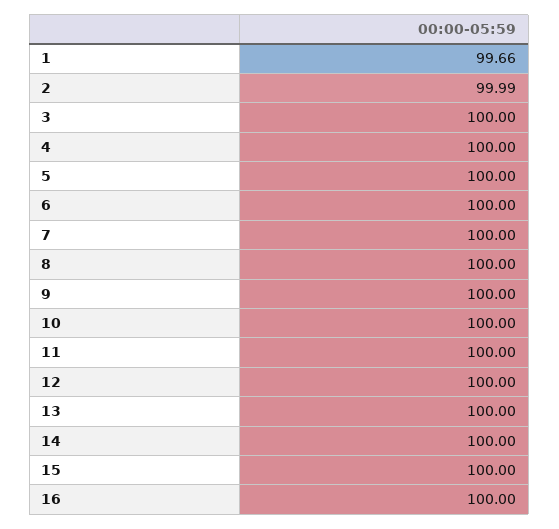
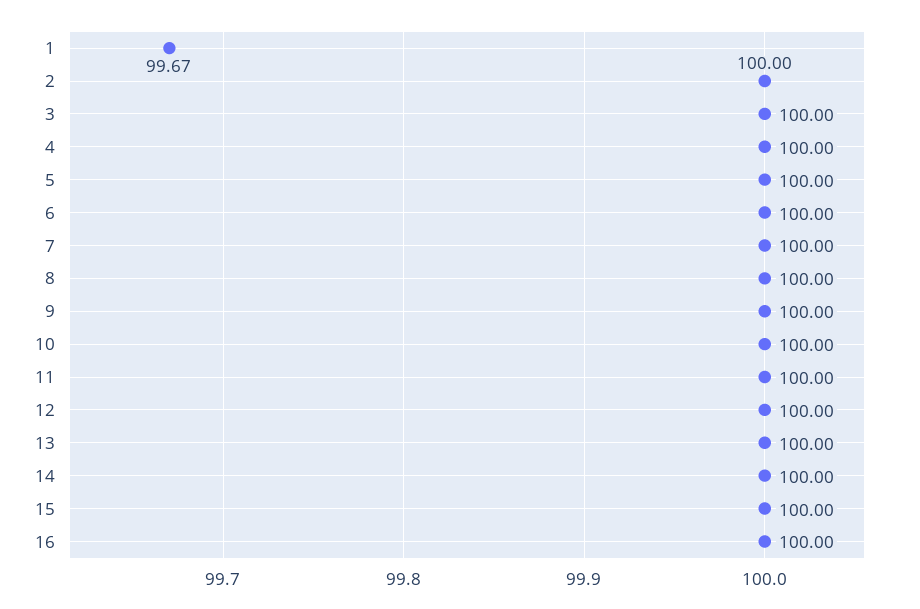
  {
-   "1": 99.66,
+   "1": 99.67,
-   "2": 99.99,
+   "2": 100,
    "3": 100,
    "4": 100,
    "5": 100,
    "6": 100,
    "7": 100,
    "8": 100,
    "9": 100,
    "10": 100,
    "11": 100,
    "12": 100,
    "13": 100,
    "14": 100,
    "15": 100,
    "16": 100
  }

